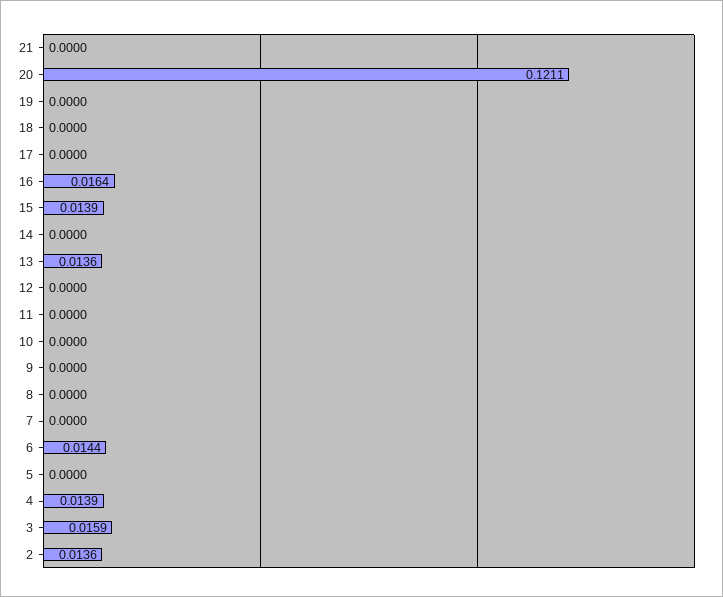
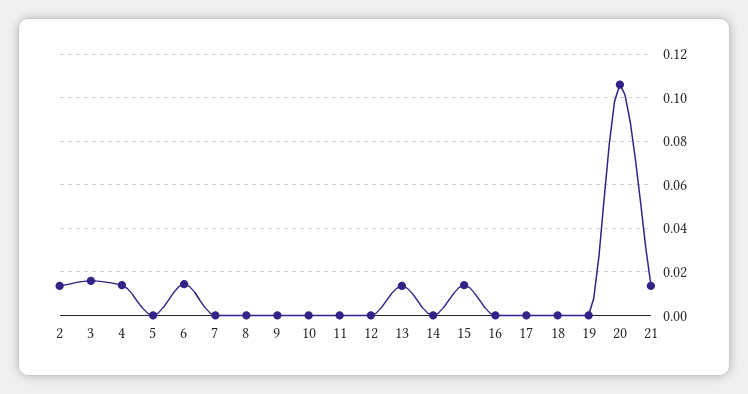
  {
-   "21": 0,
+   "21": 0.015,
-   "20": 0.1211,
+   "20": 0.105,
    "19": 0,
    "18": 0,
    "17": 0,
-   "16": 0.0164,
+   "16": 0,
    "15": 0.0139,
    "14": 0,
    "13": 0.0136,
    "12": 0,
    "11": 0,
    "10": 0,
    "9": 0,
    "8": 0,
    "7": 0,
    "6": 0.0144,
    "5": 0,
    "4": 0.0139,
    "3": 0.0159,
    "2": 0.0136
  }

